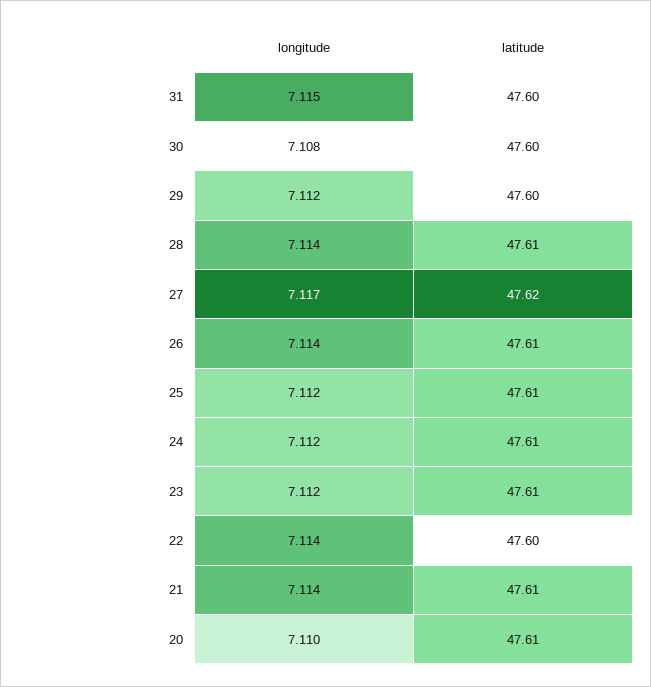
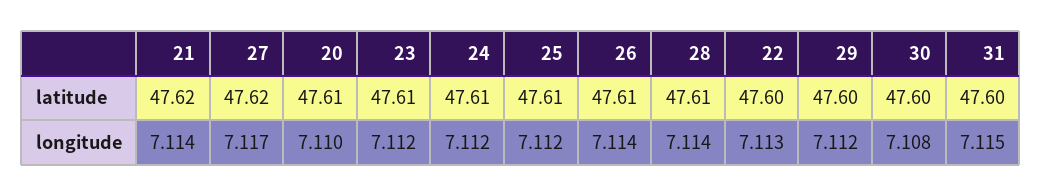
  {
    "longitude": {
      "31": 7.115,
      "30": 7.108,
      "29": 7.112,
      "28": 7.114,
      "27": 7.117,
      "26": 7.114,
      "25": 7.112,
      "24": 7.112,
      "23": 7.112,
-     "22": 7.114,
+     "22": 7.113,
      "21": 7.114,
      "20": 7.11
    },
    "latitude": {
      "31": 47.6,
      "30": 47.6,
      "29": 47.6,
      "28": 47.61,
      "27": 47.62,
      "26": 47.61,
      "25": 47.61,
      "24": 47.61,
      "23": 47.61,
      "22": 47.6,
-     "21": 47.61,
+     "21": 47.62,
      "20": 47.61
    }
  }

